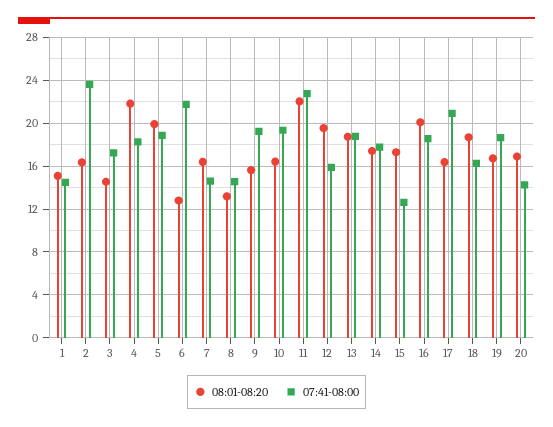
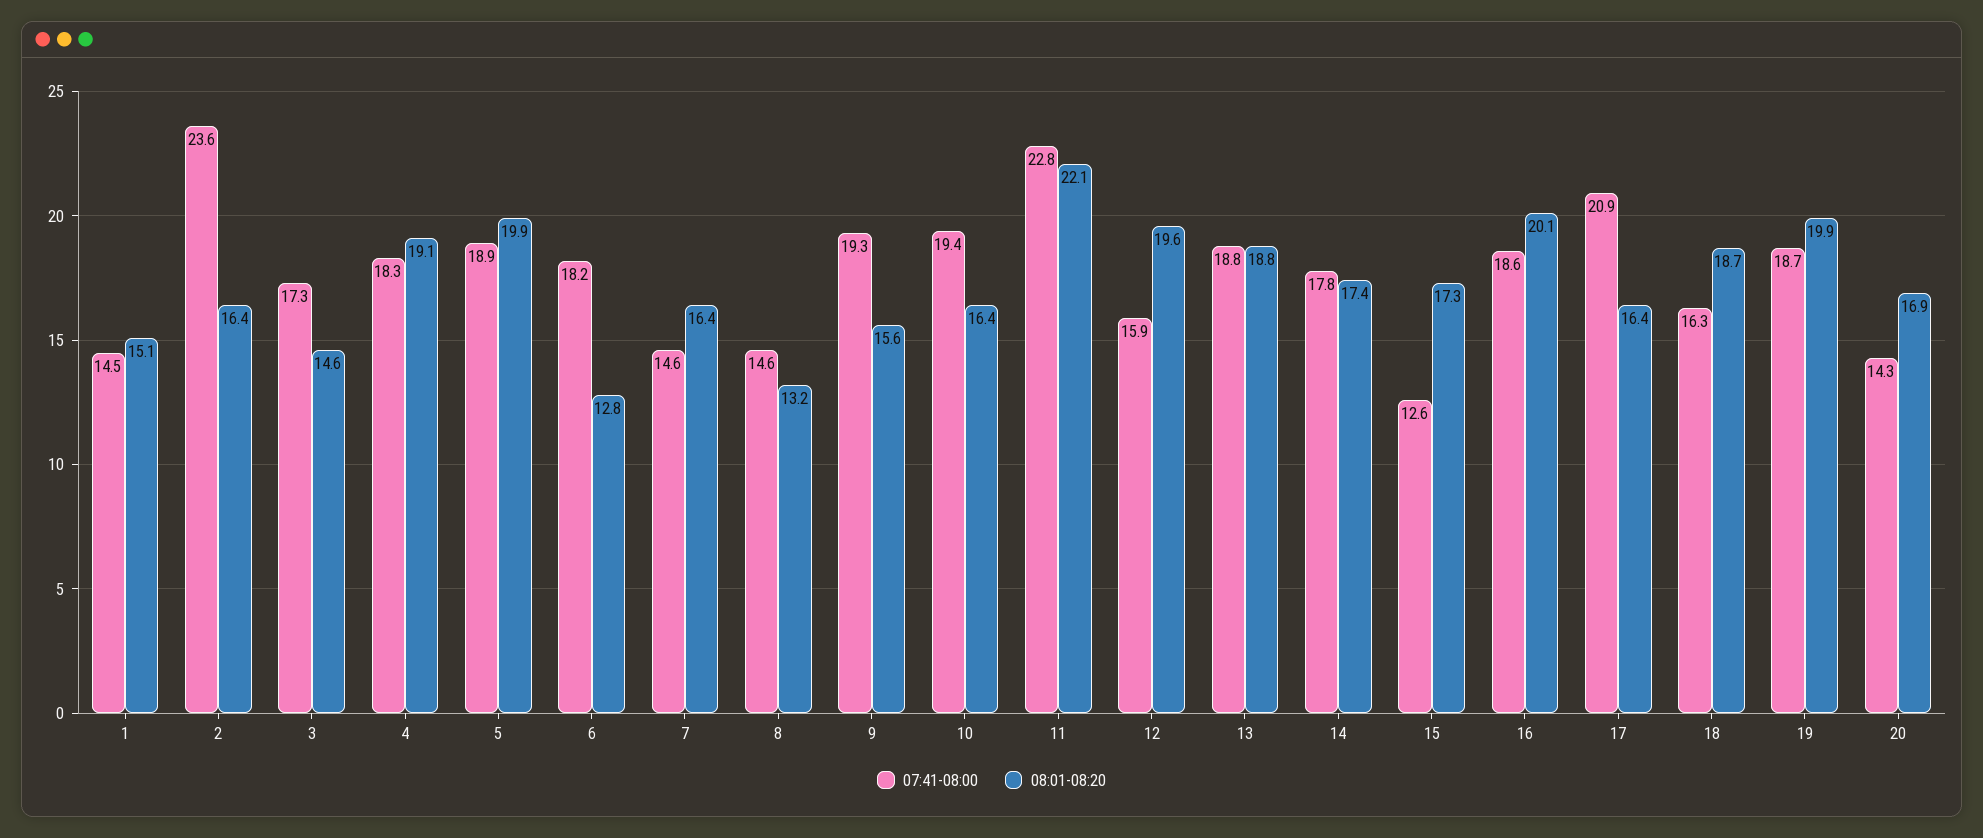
  {
    "08:01-08:20": {
      "1": 15.1,
      "2": 16.4,
      "3": 14.6,
-     "4": 22,
+     "4": 19.1,
      "5": 19.9,
      "6": 12.8,
      "7": 16.4,
      "8": 13.2,
      "9": 15.6,
      "10": 16.4,
      "11": 22.1,
      "12": 19.6,
      "13": 18.8,
      "14": 17.4,
      "15": 17.3,
      "16": 20.1,
      "17": 16.4,
      "18": 18.7,
-     "19": 17,
+     "19": 19.9,
      "20": 16.9
    },
    "07:41-08:00": {
      "1": 14.5,
      "2": 23.6,
      "3": 17.3,
      "4": 18.3,
      "5": 18.9,
-     "6": 22,
+     "6": 18.2,
      "7": 14.6,
      "8": 14.6,
      "9": 19.3,
      "10": 19.4,
      "11": 22.8,
      "12": 15.9,
      "13": 18.8,
      "14": 17.8,
      "15": 12.6,
      "16": 18.6,
      "17": 20.9,
      "18": 16.3,
      "19": 18.7,
      "20": 14.3
    }
  }

